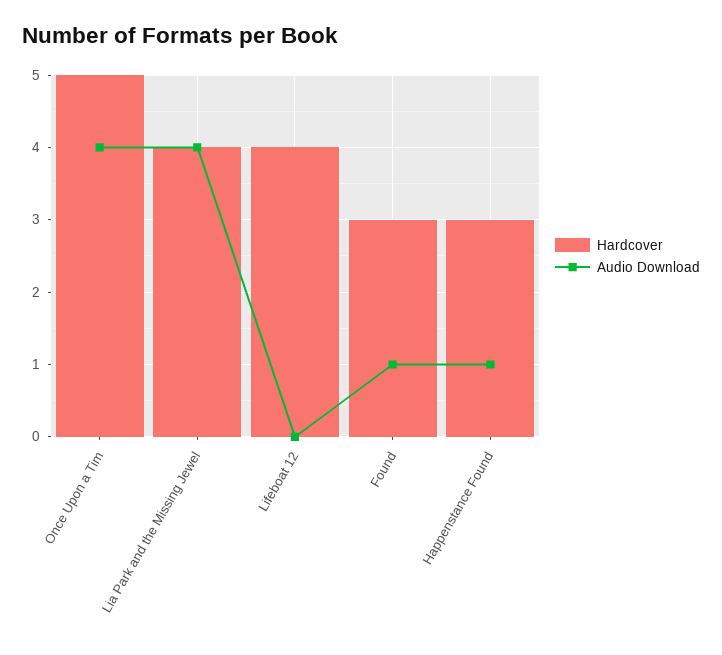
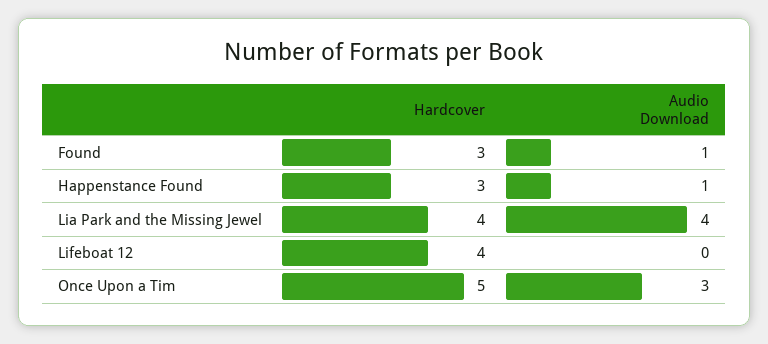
  {
    "Hardcover": {
      "Once Upon a Tim": 5,
      "Lia Park and the Missing Jewel": 4,
      "Lifeboat 12": 4,
      "Found": 3,
      "Happenstance Found": 3
    },
    "Audio Download": {
-     "Once Upon a Tim": 4,
+     "Once Upon a Tim": 3,
      "Lia Park and the Missing Jewel": 4,
      "Lifeboat 12": 0,
      "Found": 1,
      "Happenstance Found": 1
    }
  }

